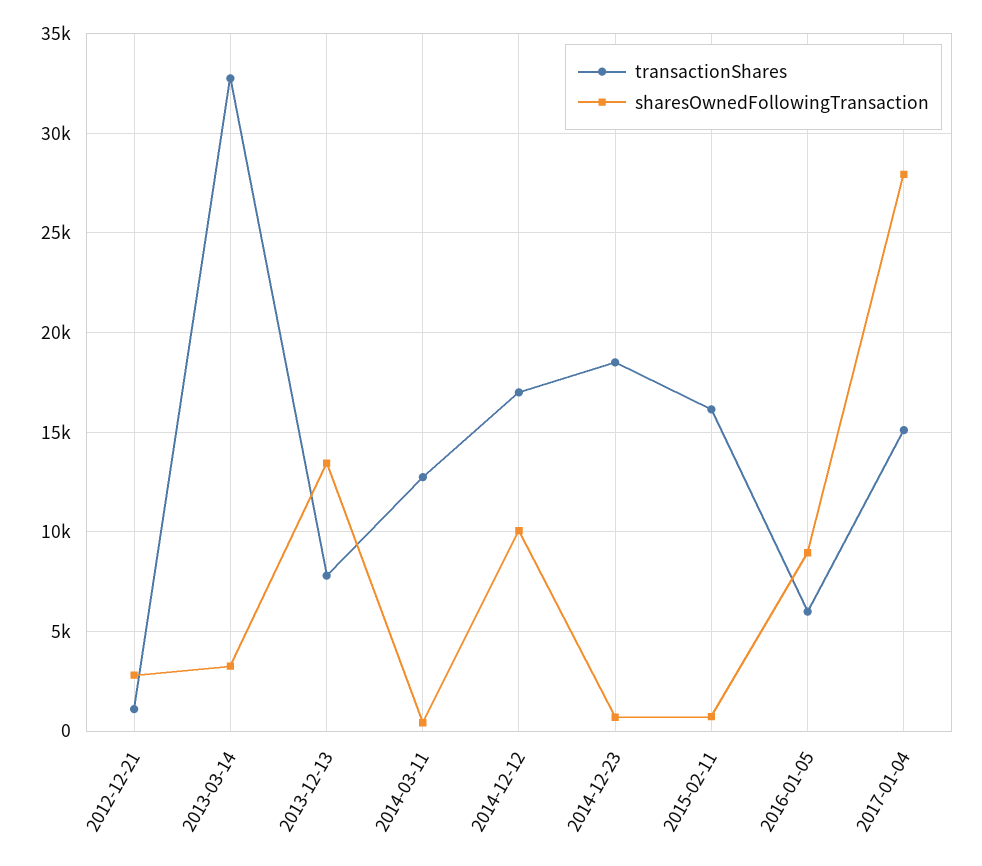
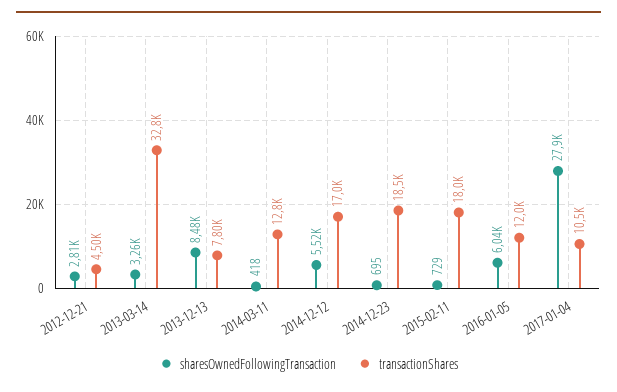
  {
    "transactionShares": {
-     "2012-12-21": 1000,
+     "2012-12-21": 4500,
      "2013-03-14": 32800,
      "2013-12-13": 7800,
      "2014-03-11": 12800,
      "2014-12-12": 17000,
      "2014-12-23": 18500,
-     "2015-02-11": 16000,
+     "2015-02-11": 18000,
-     "2016-01-05": 6000,
+     "2016-01-05": 12000,
-     "2017-01-04": 15000
+     "2017-01-04": 10500
    },
    "sharesOwnedFollowingTransaction": {
      "2012-12-21": 2810,
      "2013-03-14": 3260,
-     "2013-12-13": 13500,
+     "2013-12-13": 8480,
      "2014-03-11": 418,
-     "2014-12-12": 10000,
+     "2014-12-12": 5520,
      "2014-12-23": 695,
      "2015-02-11": 729,
-     "2016-01-05": 9000,
+     "2016-01-05": 6040,
      "2017-01-04": 27900
    }
  }

